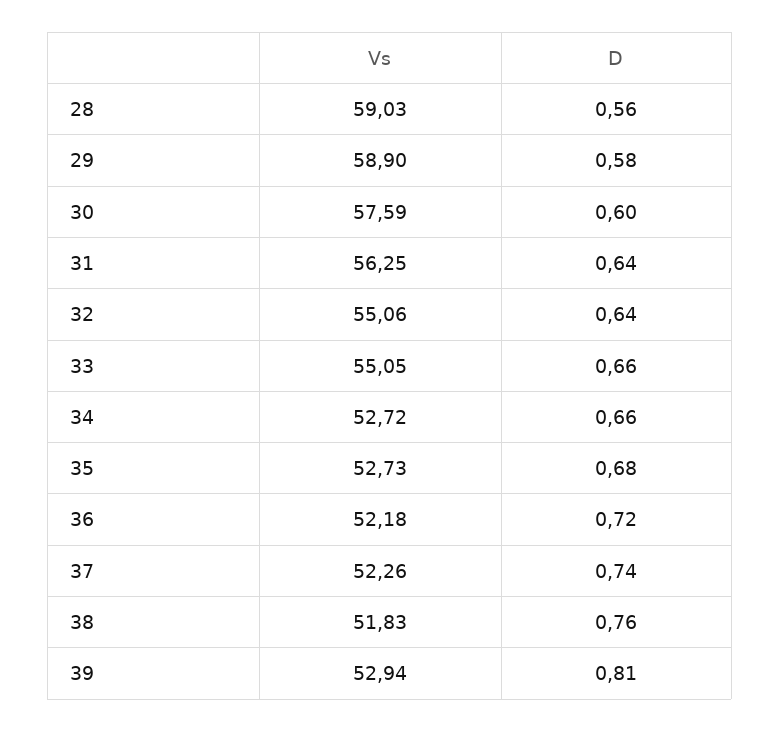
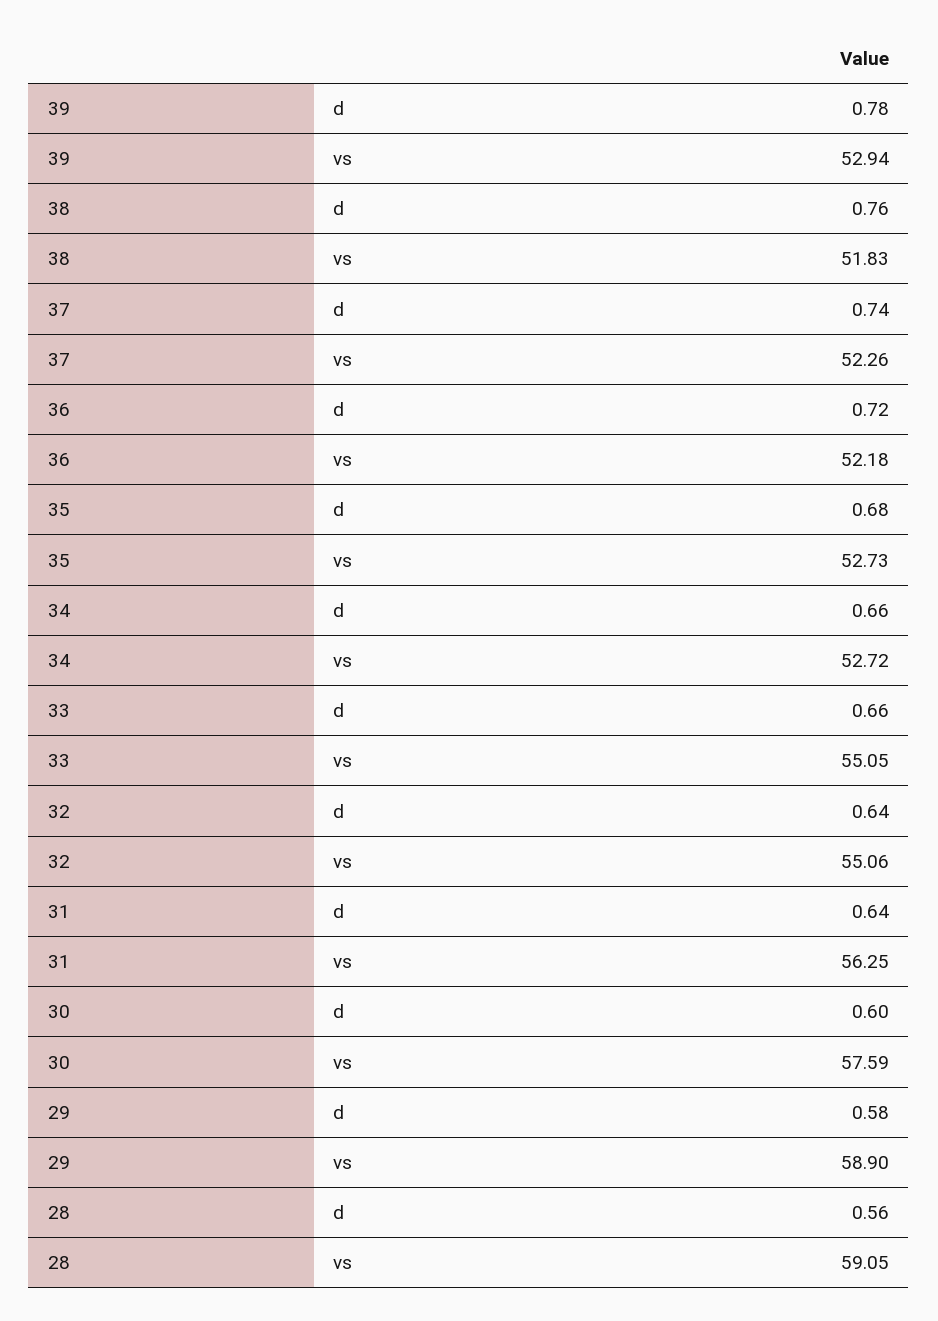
  {
    "Vs": {
-     "28": 59.03,
+     "28": 59.05,
      "29": 58.9,
      "30": 57.59,
      "31": 56.25,
      "32": 55.06,
      "33": 55.05,
      "34": 52.72,
      "35": 52.73,
      "36": 52.18,
      "37": 52.26,
      "38": 51.83,
      "39": 52.94
    },
    "D": {
      "28": 0.56,
      "29": 0.58,
      "30": 0.6,
      "31": 0.64,
      "32": 0.64,
      "33": 0.66,
      "34": 0.66,
      "35": 0.68,
      "36": 0.72,
      "37": 0.74,
      "38": 0.76,
-     "39": 0.81
+     "39": 0.78
    }
  }

